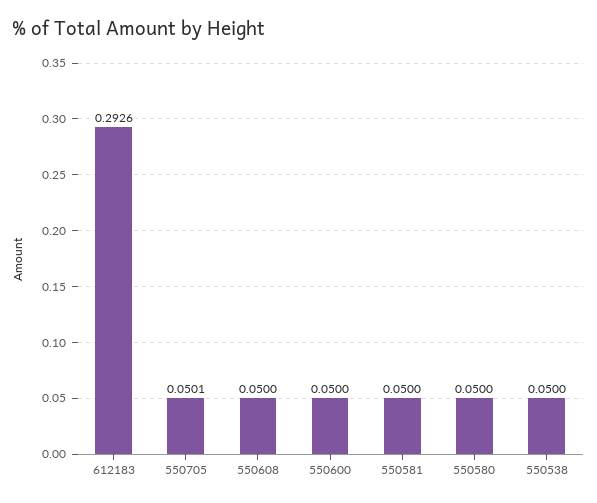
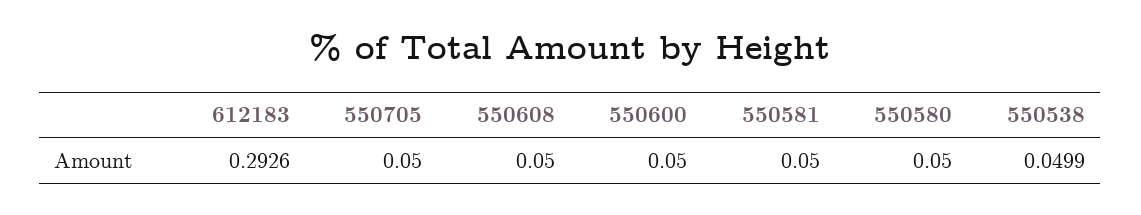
  {
    "612183": 0.2926,
-   "550705": 0.0501,
+   "550705": 0.05,
    "550608": 0.05,
    "550600": 0.05,
    "550581": 0.05,
    "550580": 0.05,
-   "550538": 0.05
+   "550538": 0.0499
  }

